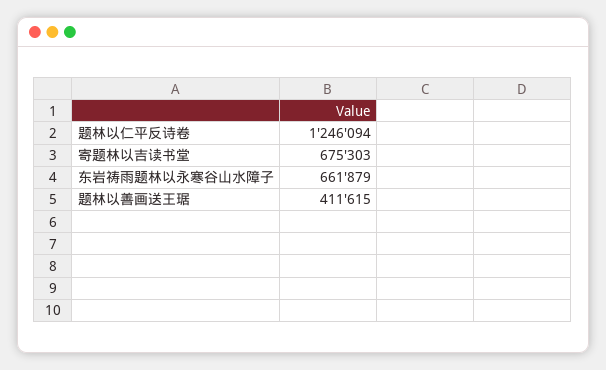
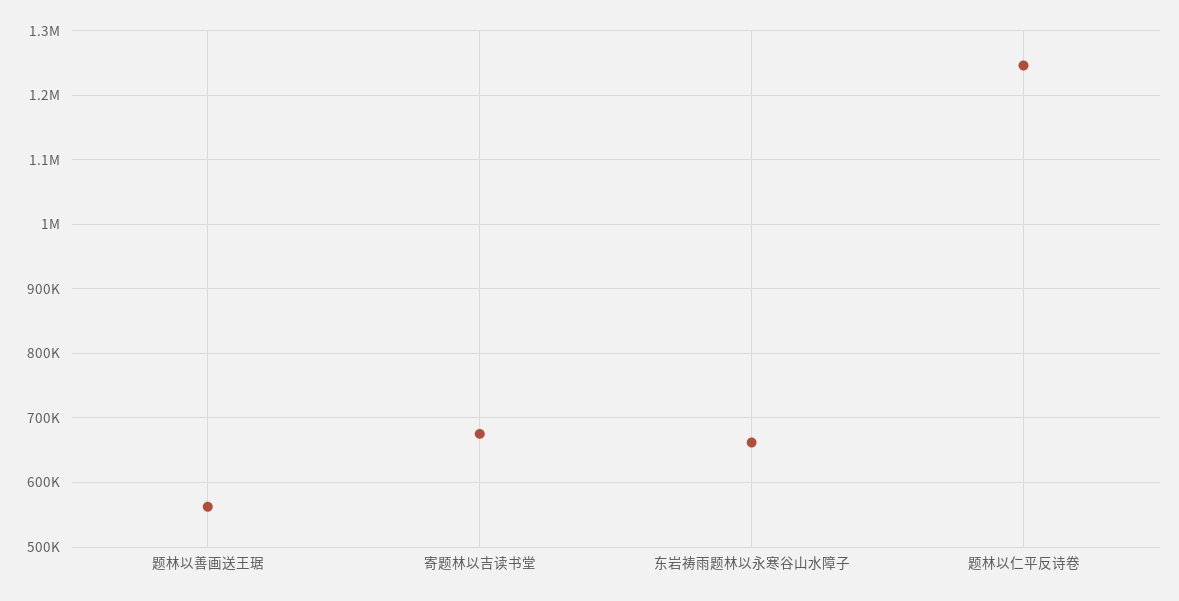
  {
    "题林以仁平反诗卷": 1246094,
    "寄题林以吉读书堂": 675303,
    "东岩祷雨题林以永寒谷山水障子": 661879,
-   "题林以善画送王琚": 411615
+   "题林以善画送王琚": 560000
  }

